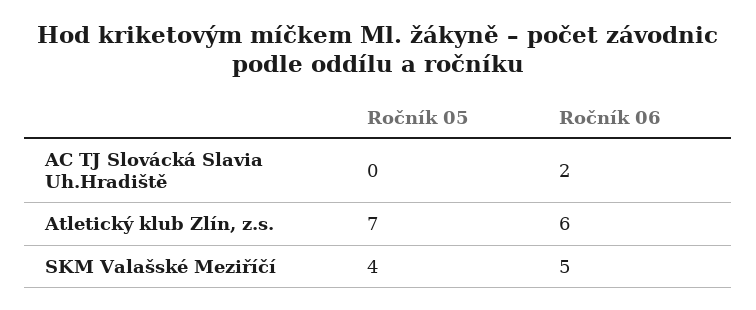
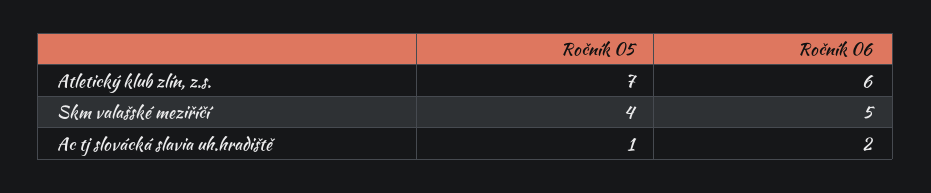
  {
    "Ročník 05": {
-     "AC TJ Slovácká Slavia Uh.Hradiště": 0,
+     "AC TJ Slovácká Slavia Uh.Hradiště": 1,
      "Atletický klub Zlín, z.s.": 7,
      "SKM Valašské Meziříčí": 4
    },
    "Ročník 06": {
      "AC TJ Slovácká Slavia Uh.Hradiště": 2,
      "Atletický klub Zlín, z.s.": 6,
      "SKM Valašské Meziříčí": 5
    }
  }

